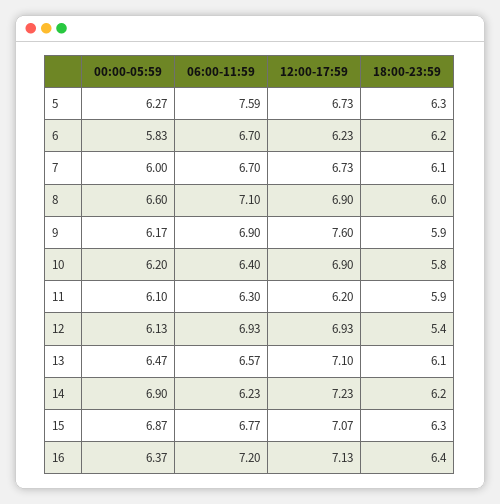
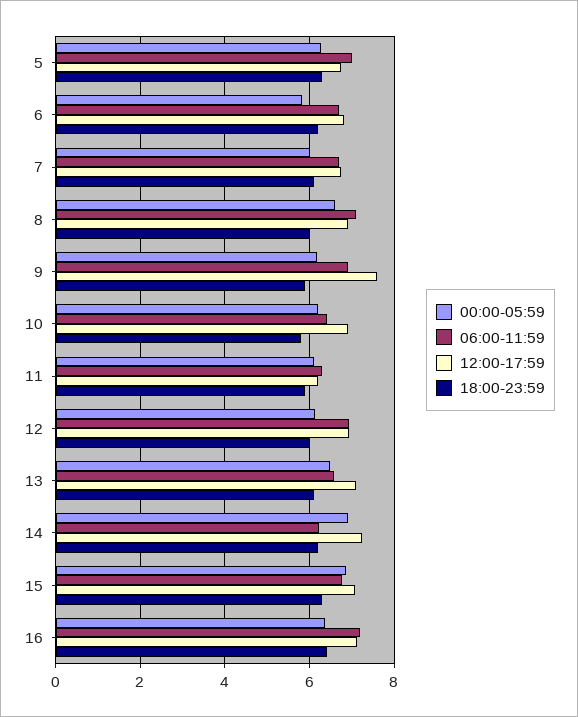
  {
    "00:00-05:59": {
      "5": 6.27,
      "6": 5.83,
      "7": 6,
      "8": 6.6,
      "9": 6.17,
      "10": 6.2,
      "11": 6.1,
      "12": 6.13,
      "13": 6.47,
      "14": 6.9,
      "15": 6.87,
      "16": 6.37
    },
    "06:00-11:59": {
-     "5": 7.59,
+     "5": 7,
      "6": 6.7,
      "7": 6.7,
      "8": 7.1,
      "9": 6.9,
      "10": 6.4,
      "11": 6.3,
      "12": 6.93,
      "13": 6.57,
      "14": 6.23,
      "15": 6.77,
      "16": 7.2
    },
    "12:00-17:59": {
      "5": 6.73,
-     "6": 6.23,
+     "6": 6.8,
      "7": 6.73,
      "8": 6.9,
      "9": 7.6,
      "10": 6.9,
      "11": 6.2,
      "12": 6.93,
      "13": 7.1,
      "14": 7.23,
      "15": 7.07,
      "16": 7.13
    },
    "18:00-23:59": {
      "5": 6.3,
      "6": 6.2,
      "7": 6.1,
      "8": 6,
      "9": 5.9,
      "10": 5.8,
      "11": 5.9,
-     "12": 5.4,
+     "12": 6,
      "13": 6.1,
      "14": 6.2,
      "15": 6.3,
      "16": 6.4
    }
  }

